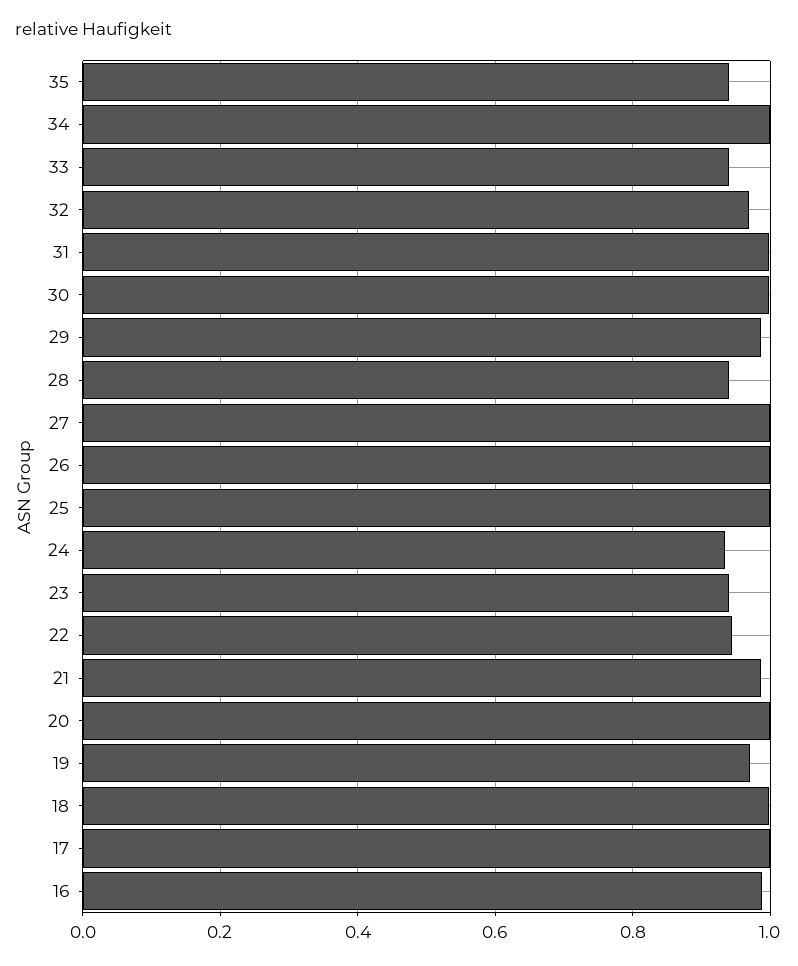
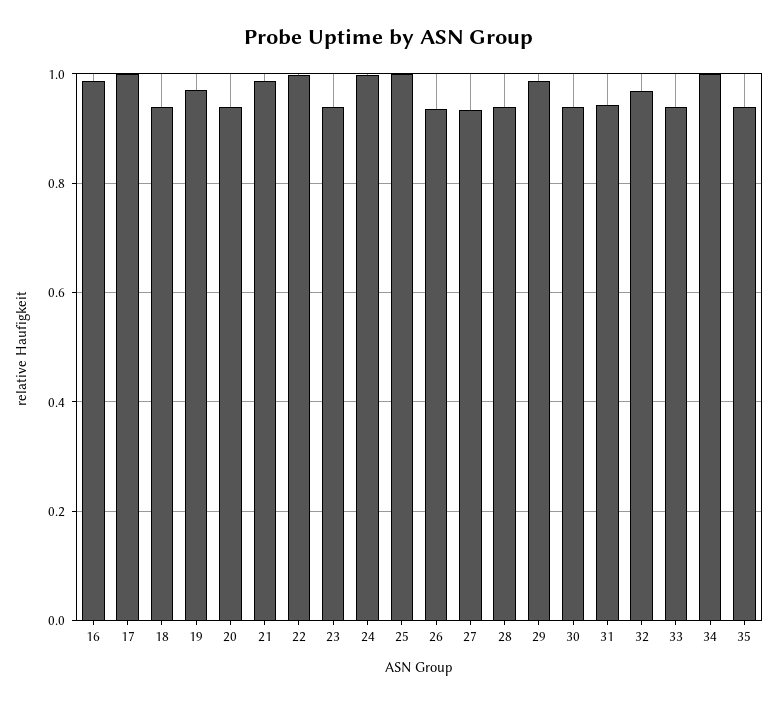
  {
    "35": 0.94,
    "34": 1,
    "33": 0.94,
    "32": 0.96,
-   "31": 1,
+   "31": 0.94,
-   "30": 1,
+   "30": 0.94,
    "29": 0.98,
    "28": 0.94,
-   "27": 1,
+   "27": 0.94,
-   "26": 1,
+   "26": 0.94,
    "25": 1,
-   "24": 0.94,
+   "24": 1,
    "23": 0.94,
-   "22": 0.94,
+   "22": 1,
    "21": 0.98,
-   "20": 1,
+   "20": 0.94,
    "19": 0.98,
-   "18": 1,
+   "18": 0.94,
    "17": 1,
    "16": 0.98
  }

